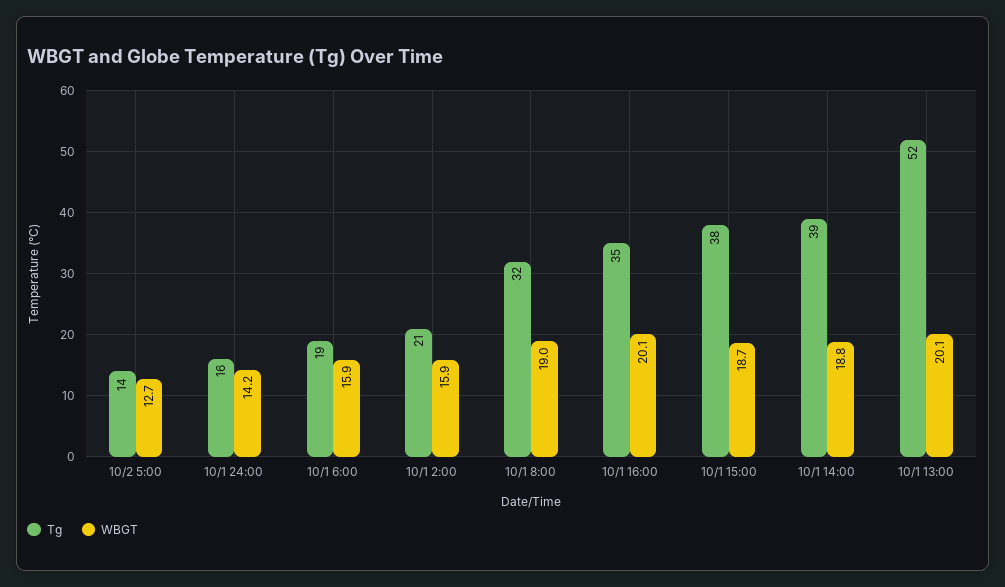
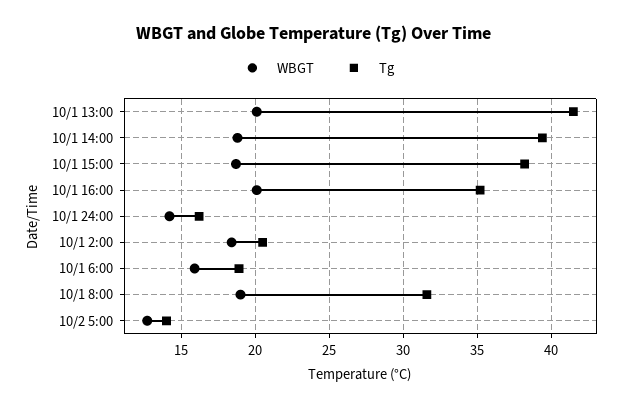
  {
    "Tg": {
      "10/2 5:00": 14,
      "10/1 24:00": 16,
      "10/1 6:00": 19,
      "10/1 2:00": 21,
      "10/1 8:00": 32,
      "10/1 16:00": 35,
      "10/1 15:00": 38,
      "10/1 14:00": 39,
-     "10/1 13:00": 52
+     "10/1 13:00": 41.5
    },
    "WBGT": {
      "10/2 5:00": 12.7,
      "10/1 24:00": 14.2,
      "10/1 6:00": 15.9,
-     "10/1 2:00": 15.9,
+     "10/1 2:00": 18.5,
      "10/1 8:00": 19,
      "10/1 16:00": 20.1,
      "10/1 15:00": 18.7,
      "10/1 14:00": 18.8,
      "10/1 13:00": 20.1
    }
  }

